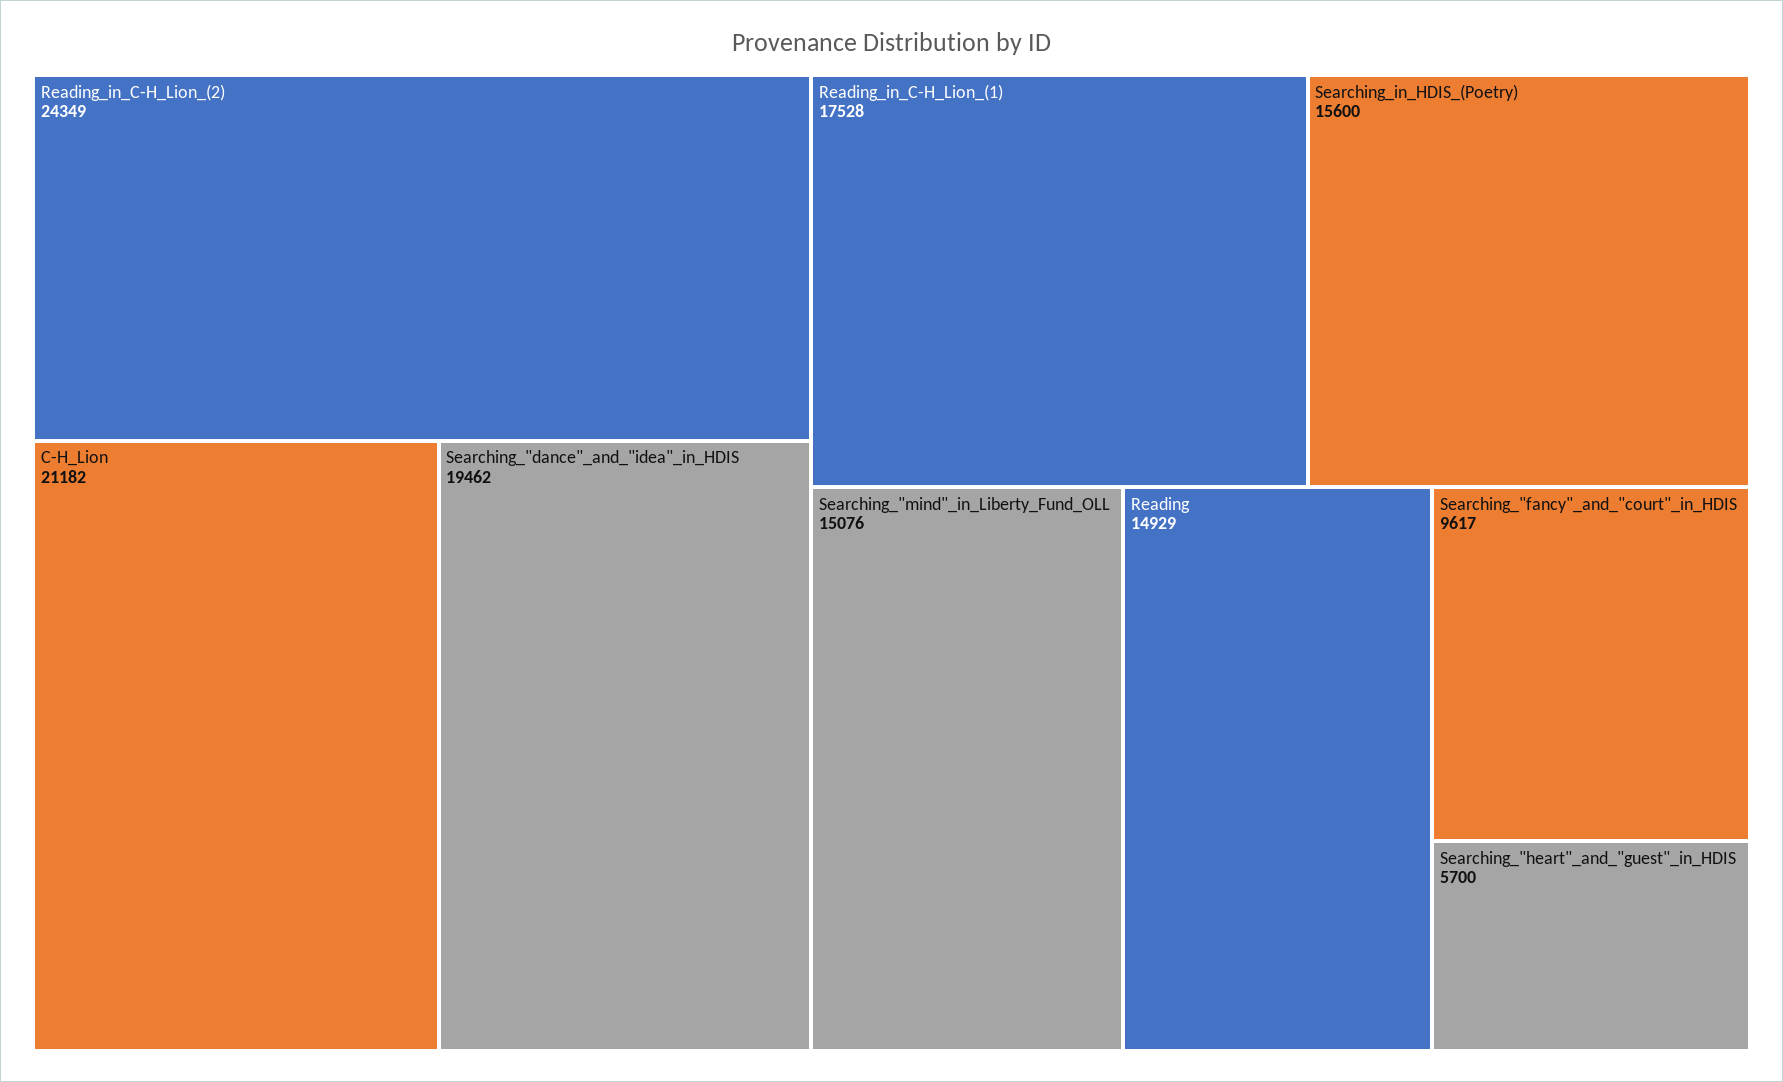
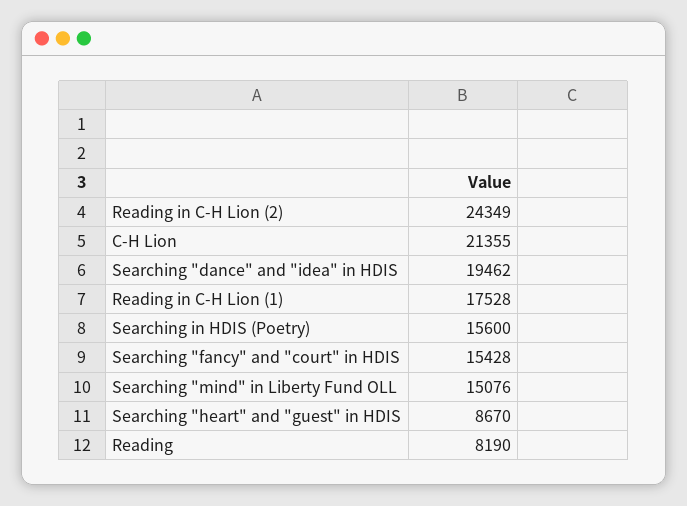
  {
    "Reading_in_C-H_Lion_(2)": 24349,
-   "C-H_Lion": 21182,
+   "C-H_Lion": 21355,
    "Searching_\"dance\"_and_\"idea\"_in_HDIS": 19462,
    "Reading_in_C-H_Lion_(1)": 17528,
    "Searching_in_HDIS_(Poetry)": 15600,
    "Searching_\"mind\"_in_Liberty_Fund_OLL": 15076,
-   "Reading": 14929,
+   "Reading": 8190,
-   "Searching_\"fancy\"_and_\"court\"_in_HDIS": 9617,
+   "Searching_\"fancy\"_and_\"court\"_in_HDIS": 15428,
-   "Searching_\"heart\"_and_\"guest\"_in_HDIS": 5700
+   "Searching_\"heart\"_and_\"guest\"_in_HDIS": 8670
  }

